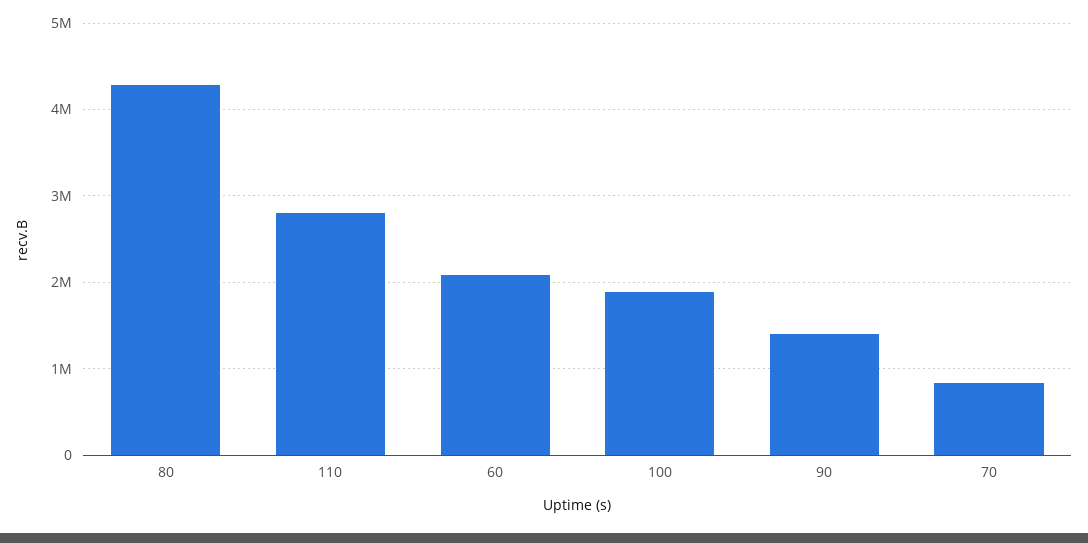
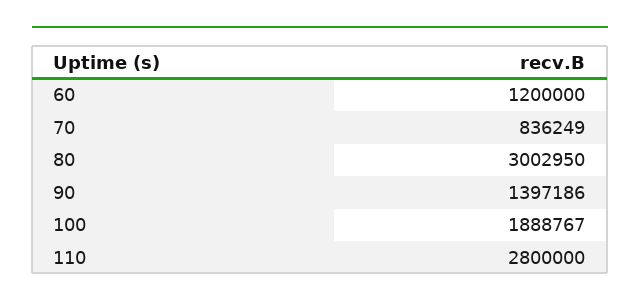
  {
-   "80": 4300000,
+   "80": 3002950,
    "110": 2800000,
-   "60": 2100000,
+   "60": 1200000,
    "100": 1888767,
    "90": 1397186,
    "70": 836249
  }

